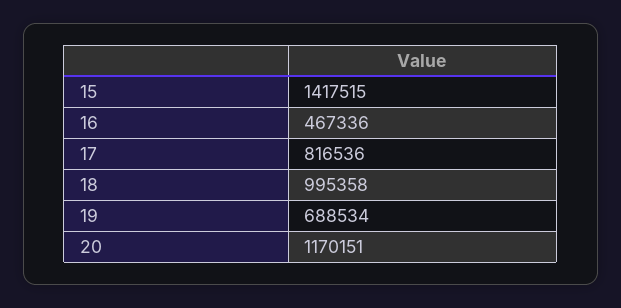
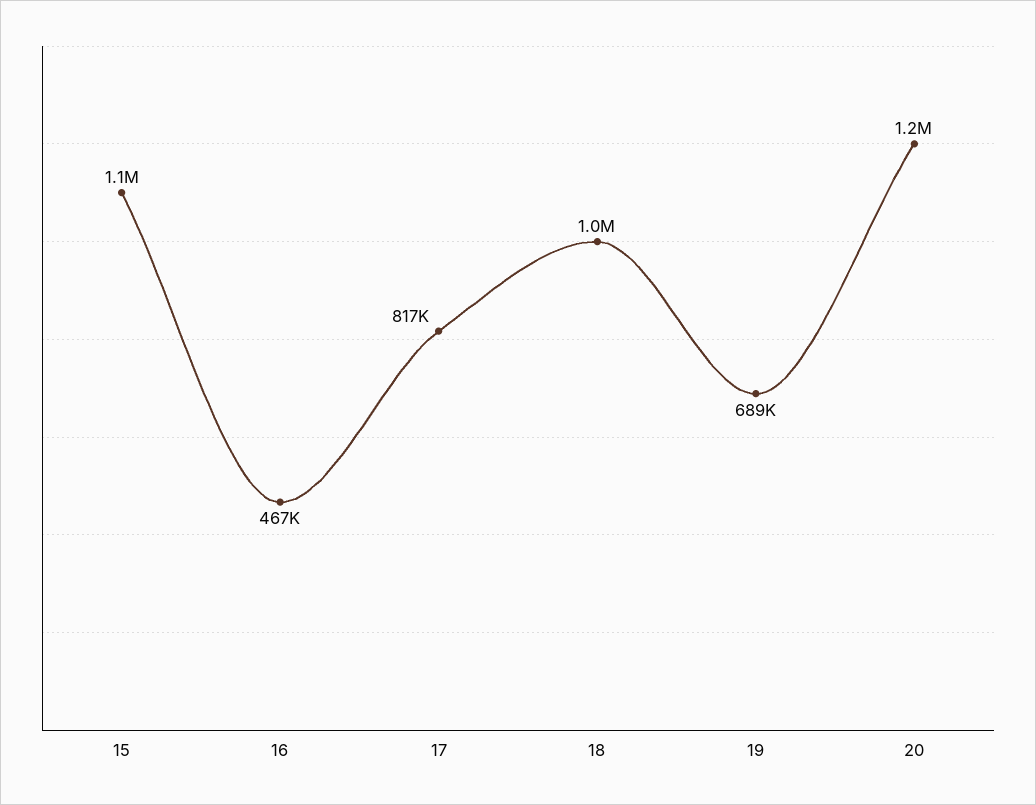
  {
-   "15": 1417515,
+   "15": 1100000,
    "16": 467336,
    "17": 816536,
    "18": 995358,
    "19": 688534,
    "20": 1170151
  }

